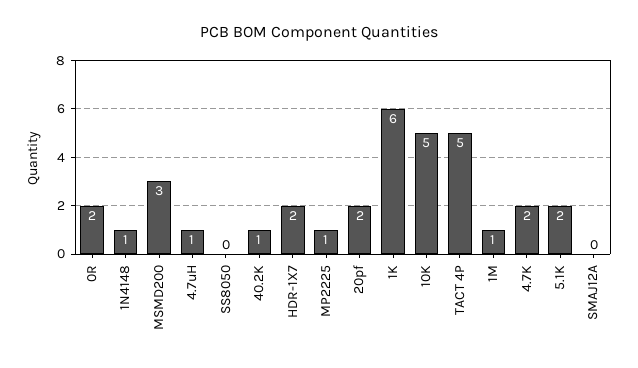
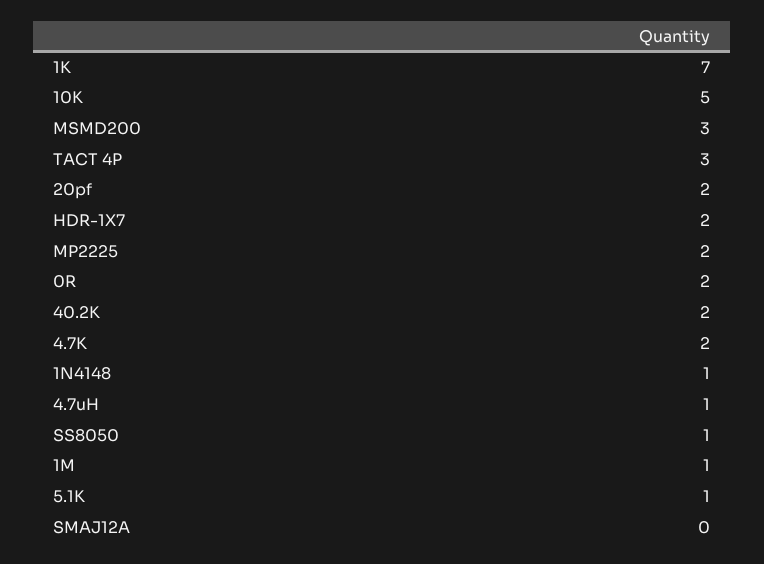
  {
    "0R": 2,
    "1N4148": 1,
    "MSMD200": 3,
    "4.7uH": 1,
-   "SS8050": 0,
+   "SS8050": 1,
-   "40.2K": 1,
+   "40.2K": 2,
    "HDR-1X7": 2,
-   "MP2225": 1,
+   "MP2225": 2,
    "20pf": 2,
-   "1K": 6,
+   "1K": 7,
    "10K": 5,
-   "TACT 4P": 5,
+   "TACT 4P": 3,
    "1M": 1,
    "4.7K": 2,
-   "5.1K": 2,
+   "5.1K": 1,
    "SMAJ12A": 0
  }

